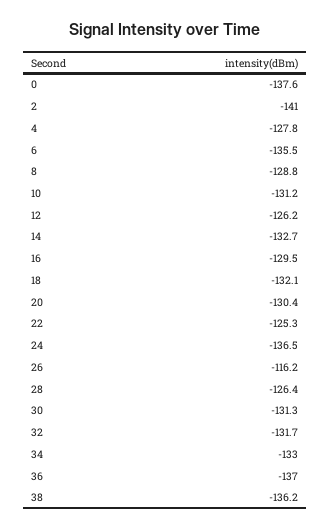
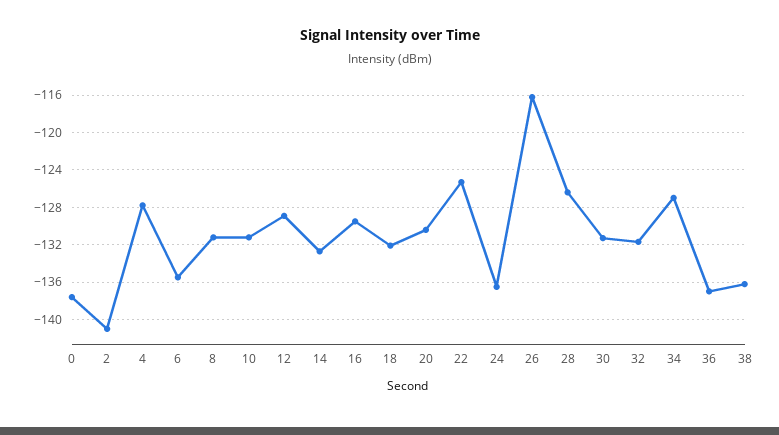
  {
    "0": -137.6,
    "2": -141,
    "4": -127.8,
    "6": -135.5,
-   "8": -128.8,
+   "8": -131,
    "10": -131.2,
-   "12": -126.2,
+   "12": -129,
    "14": -132.7,
    "16": -129.5,
    "18": -132.1,
    "20": -130.4,
    "22": -125.3,
    "24": -136.5,
    "26": -116.2,
    "28": -126.4,
    "30": -131.3,
    "32": -131.7,
-   "34": -133,
+   "34": -127,
    "36": -137,
    "38": -136.2
  }

